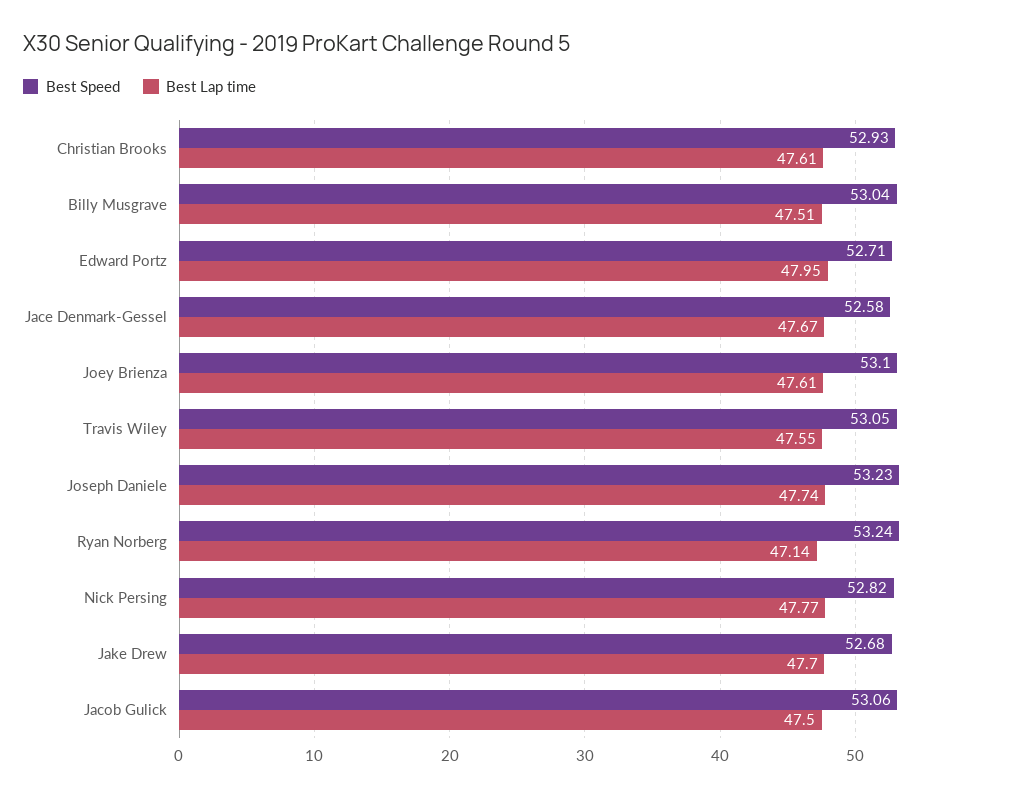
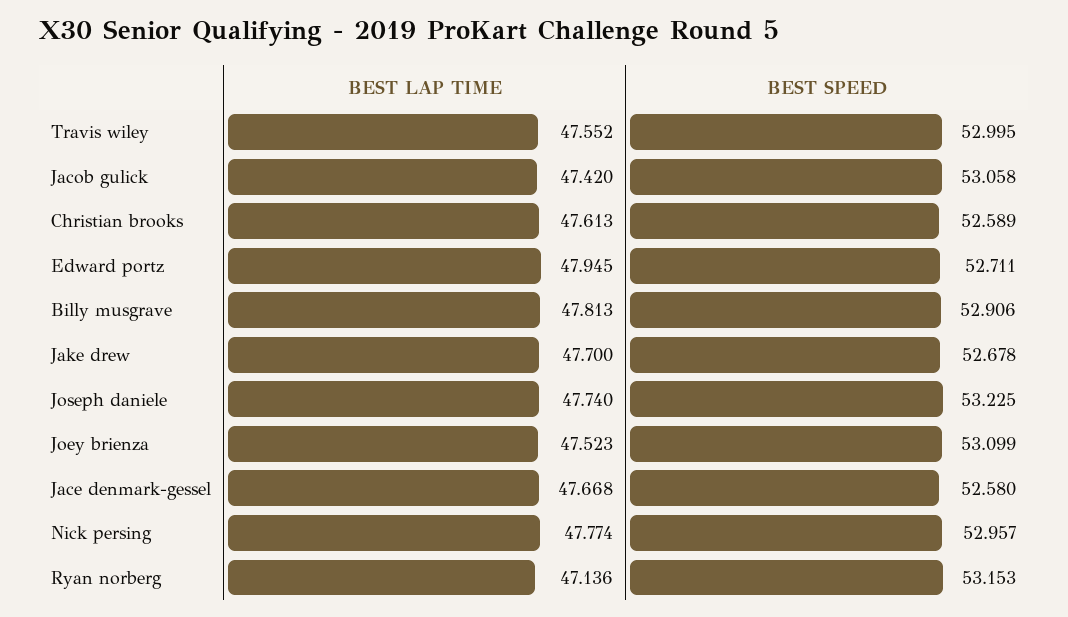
  {
    "Best Speed": {
-     "Christian Brooks": 52.93,
+     "Christian Brooks": 52.589,
-     "Billy Musgrave": 53.04,
+     "Billy Musgrave": 52.906,
      "Edward Portz": 52.711,
      "Jace Denmark-Gessel": 52.58,
      "Joey Brienza": 53.099,
-     "Travis Wiley": 53.05,
+     "Travis Wiley": 52.995,
      "Joseph Daniele": 53.225,
-     "Ryan Norberg": 53.24,
+     "Ryan Norberg": 53.153,
-     "Nick Persing": 52.82,
+     "Nick Persing": 52.957,
      "Jake Drew": 52.678,
      "Jacob Gulick": 53.058
    },
    "Best Lap time": {
      "Christian Brooks": 47.613,
-     "Billy Musgrave": 47.51,
+     "Billy Musgrave": 47.813,
      "Edward Portz": 47.945,
      "Jace Denmark-Gessel": 47.668,
-     "Joey Brienza": 47.61,
+     "Joey Brienza": 47.523,
      "Travis Wiley": 47.552,
      "Joseph Daniele": 47.74,
      "Ryan Norberg": 47.136,
      "Nick Persing": 47.774,
      "Jake Drew": 47.7,
-     "Jacob Gulick": 47.5
+     "Jacob Gulick": 47.42
    }
  }

